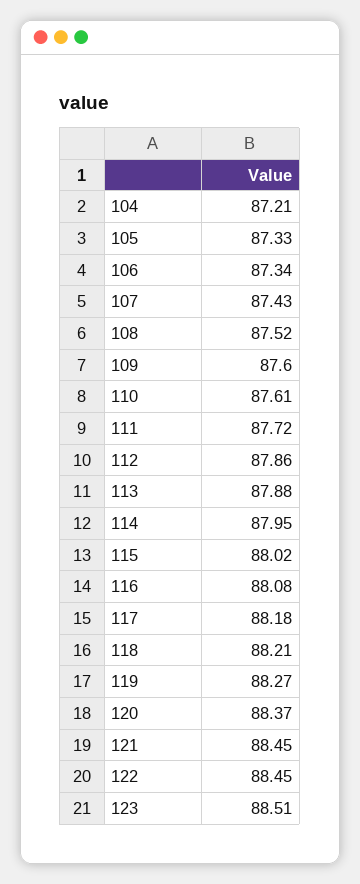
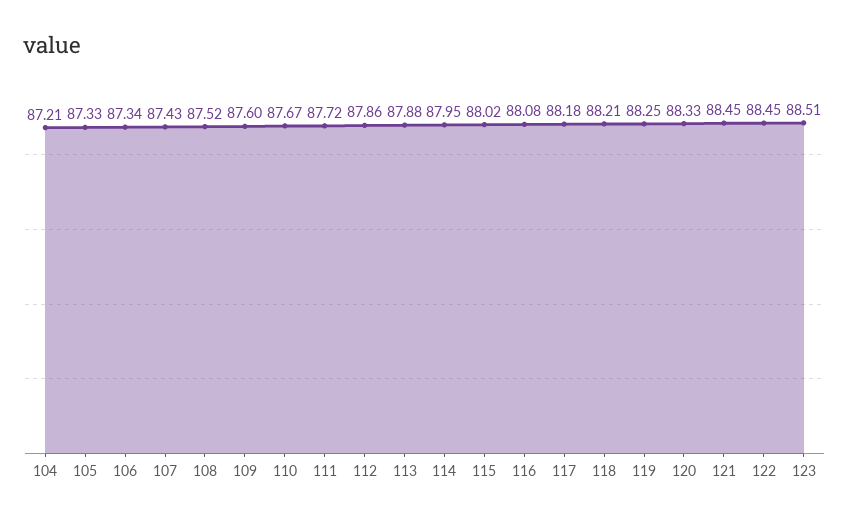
  {
    "104": 87.21,
    "105": 87.33,
    "106": 87.34,
    "107": 87.43,
    "108": 87.52,
    "109": 87.6,
-   "110": 87.61,
+   "110": 87.67,
    "111": 87.72,
    "112": 87.86,
    "113": 87.88,
    "114": 87.95,
    "115": 88.02,
    "116": 88.08,
    "117": 88.18,
    "118": 88.21,
-   "119": 88.27,
+   "119": 88.25,
-   "120": 88.37,
+   "120": 88.33,
    "121": 88.45,
    "122": 88.45,
    "123": 88.51
  }

